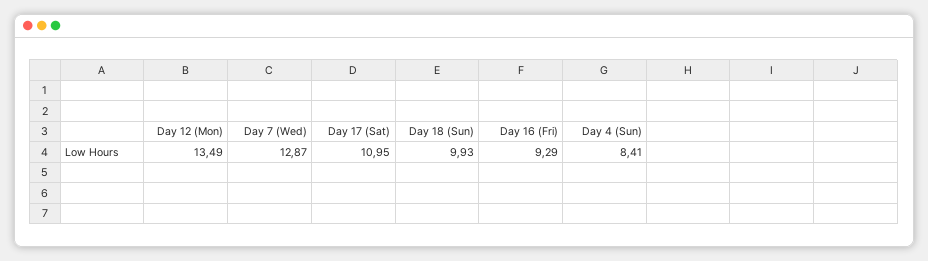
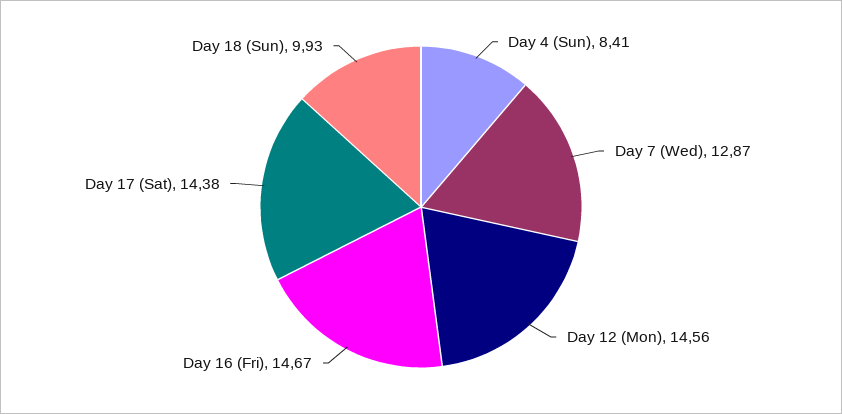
  {
-   "Day 12 (Mon)": 13.49,
+   "Day 12 (Mon)": 14.56,
    "Day 7 (Wed)": 12.87,
-   "Day 17 (Sat)": 10.95,
+   "Day 17 (Sat)": 14.38,
    "Day 18 (Sun)": 9.93,
-   "Day 16 (Fri)": 9.29,
+   "Day 16 (Fri)": 14.67,
    "Day 4 (Sun)": 8.41
  }

